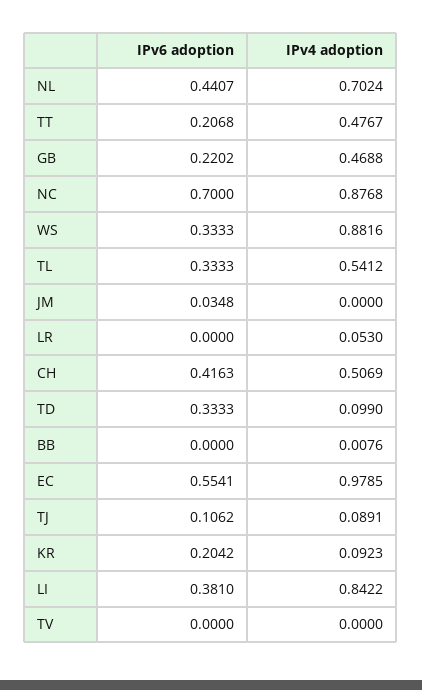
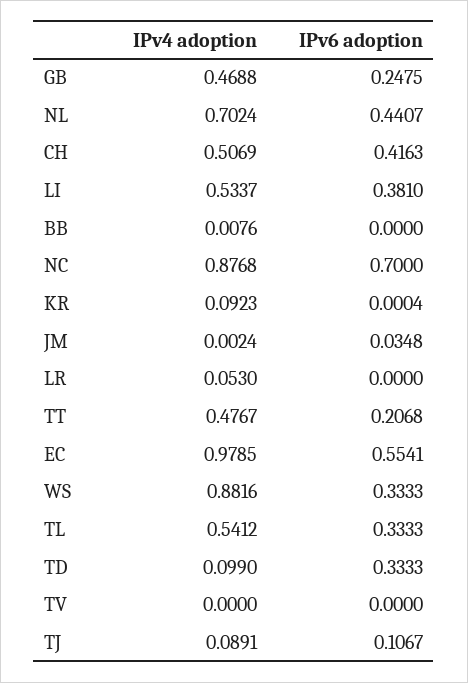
  {
    "IPv6 adoption": {
      "NL": 0.4407,
      "TT": 0.2068,
-     "GB": 0.2202,
+     "GB": 0.2475,
      "NC": 0.7,
      "WS": 0.3333,
      "TL": 0.3333,
      "JM": 0.0348,
      "LR": 0,
      "CH": 0.4163,
      "TD": 0.3333,
      "BB": 0,
      "EC": 0.5541,
-     "TJ": 0.1062,
+     "TJ": 0.1067,
-     "KR": 0.2042,
+     "KR": 0.0004,
      "LI": 0.381,
      "TV": 0
    },
    "IPv4 adoption": {
      "NL": 0.7024,
      "TT": 0.4767,
      "GB": 0.4688,
      "NC": 0.8768,
      "WS": 0.8816,
      "TL": 0.5412,
-     "JM": 0,
+     "JM": 0.0024,
      "LR": 0.053,
      "CH": 0.5069,
      "TD": 0.099,
      "BB": 0.0076,
      "EC": 0.9785,
      "TJ": 0.0891,
      "KR": 0.0923,
-     "LI": 0.8422,
+     "LI": 0.5337,
      "TV": 0
    }
  }

